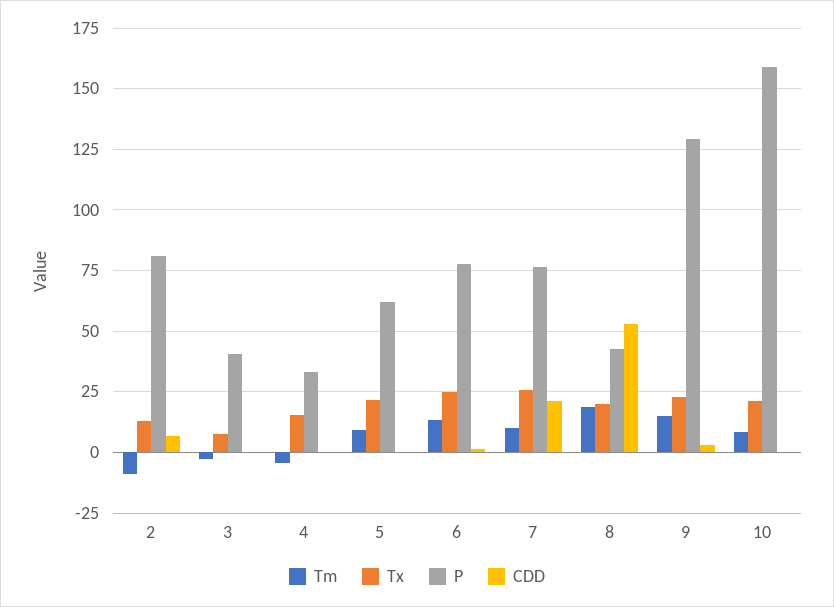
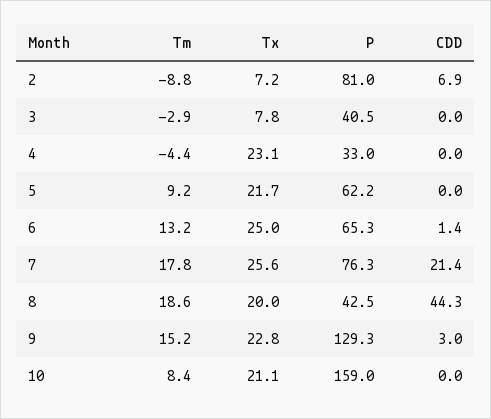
  {
    "Tm": {
      "2": -8.8,
      "3": -2.9,
      "4": -4.4,
      "5": 9.2,
      "6": 13.2,
-     "7": 10,
+     "7": 17.8,
      "8": 18.6,
      "9": 15.2,
      "10": 8.4
    },
    "Tx": {
-     "2": 12.5,
+     "2": 7.2,
      "3": 7.8,
-     "4": 15,
+     "4": 23.1,
      "5": 21.7,
      "6": 25,
      "7": 25.6,
      "8": 20,
      "9": 22.8,
      "10": 21.1
    },
    "P": {
      "2": 81,
      "3": 40.5,
      "4": 33,
      "5": 62.2,
-     "6": 77.5,
+     "6": 65.3,
      "7": 76.3,
      "8": 42.5,
      "9": 129.3,
      "10": 159
    },
    "CDD": {
      "2": 6.9,
      "3": 0,
      "4": 0,
      "5": 0,
      "6": 1.4,
      "7": 21.4,
-     "8": 52.5,
+     "8": 44.3,
      "9": 3,
      "10": 0
    }
  }

